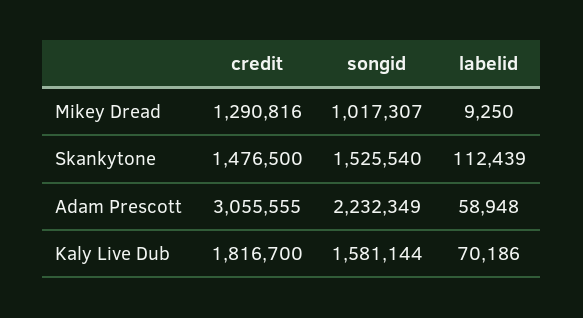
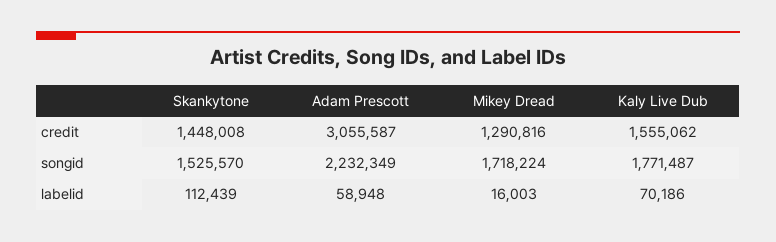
  {
    "credit": {
      "Mikey Dread": 1290816,
-     "Skankytone": 1476500,
+     "Skankytone": 1448008,
-     "Adam Prescott": 3055555,
+     "Adam Prescott": 3055587,
-     "Kaly Live Dub": 1816700
+     "Kaly Live Dub": 1555062
    },
    "songid": {
-     "Mikey Dread": 1017307,
+     "Mikey Dread": 1718224,
-     "Skankytone": 1525540,
+     "Skankytone": 1525570,
      "Adam Prescott": 2232349,
-     "Kaly Live Dub": 1581144
+     "Kaly Live Dub": 1771487
    },
    "labelid": {
-     "Mikey Dread": 9250,
+     "Mikey Dread": 16003,
      "Skankytone": 112439,
      "Adam Prescott": 58948,
      "Kaly Live Dub": 70186
    }
  }

